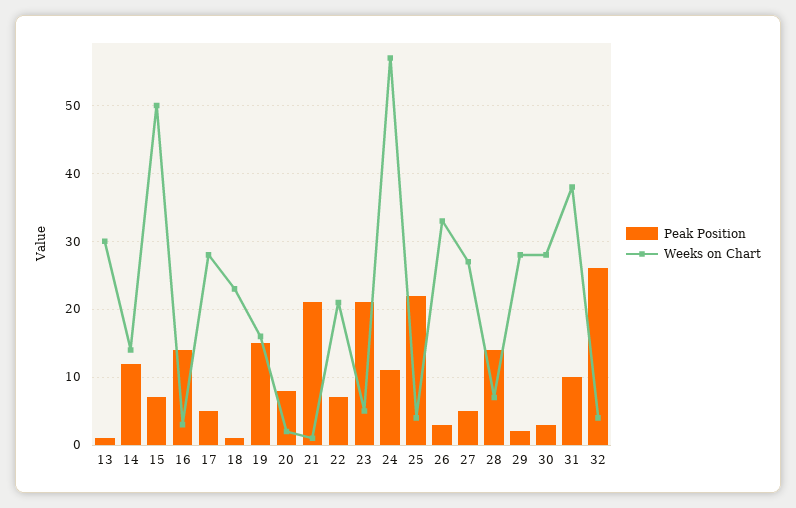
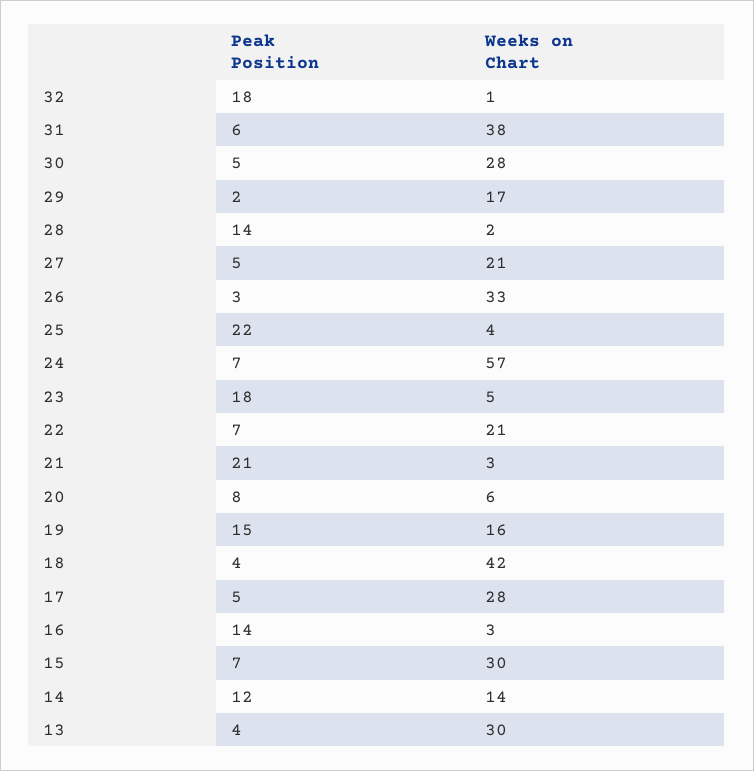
  {
    "Peak Position": {
-     "13": 1,
+     "13": 4,
      "14": 12,
      "15": 7,
      "16": 14,
      "17": 5,
-     "18": 1,
+     "18": 4,
      "19": 15,
      "20": 8,
      "21": 21,
      "22": 7,
-     "23": 21,
+     "23": 18,
-     "24": 11,
+     "24": 7,
      "25": 22,
      "26": 3,
      "27": 5,
      "28": 14,
      "29": 2,
-     "30": 3,
+     "30": 5,
-     "31": 10,
+     "31": 6,
-     "32": 26
+     "32": 18
    },
    "Weeks on Chart": {
      "13": 30,
      "14": 14,
-     "15": 50,
+     "15": 30,
      "16": 3,
      "17": 28,
-     "18": 23,
+     "18": 42,
      "19": 16,
-     "20": 2,
+     "20": 6,
-     "21": 1,
+     "21": 3,
      "22": 21,
      "23": 5,
      "24": 57,
      "25": 4,
      "26": 33,
-     "27": 27,
+     "27": 21,
-     "28": 7,
+     "28": 2,
-     "29": 28,
+     "29": 17,
      "30": 28,
      "31": 38,
-     "32": 4
+     "32": 1
    }
  }

